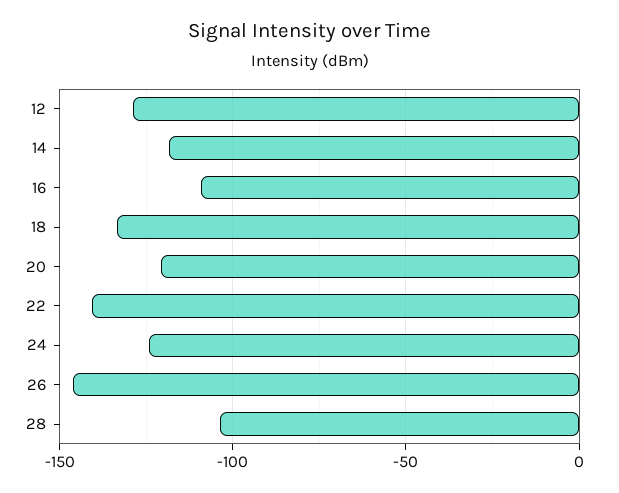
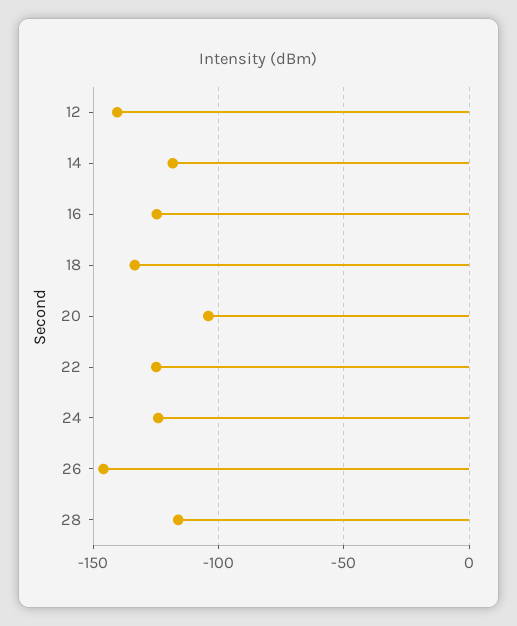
  {
-   "12": -130,
+   "12": -140,
    "14": -120,
-   "16": -110,
+   "16": -125,
    "18": -135,
-   "20": -120,
+   "20": -105,
-   "22": -140,
+   "22": -125,
    "24": -125,
    "26": -145,
-   "28": -105
+   "28": -115
  }

